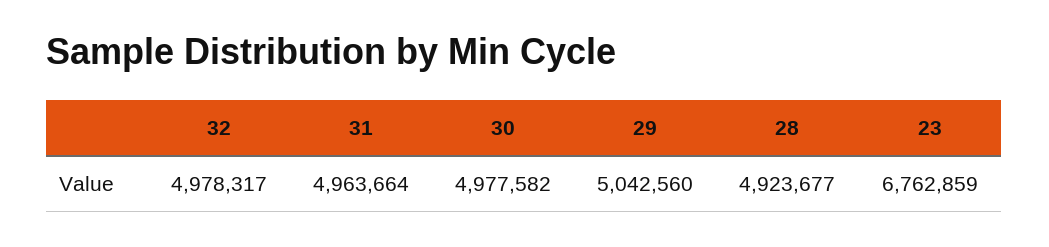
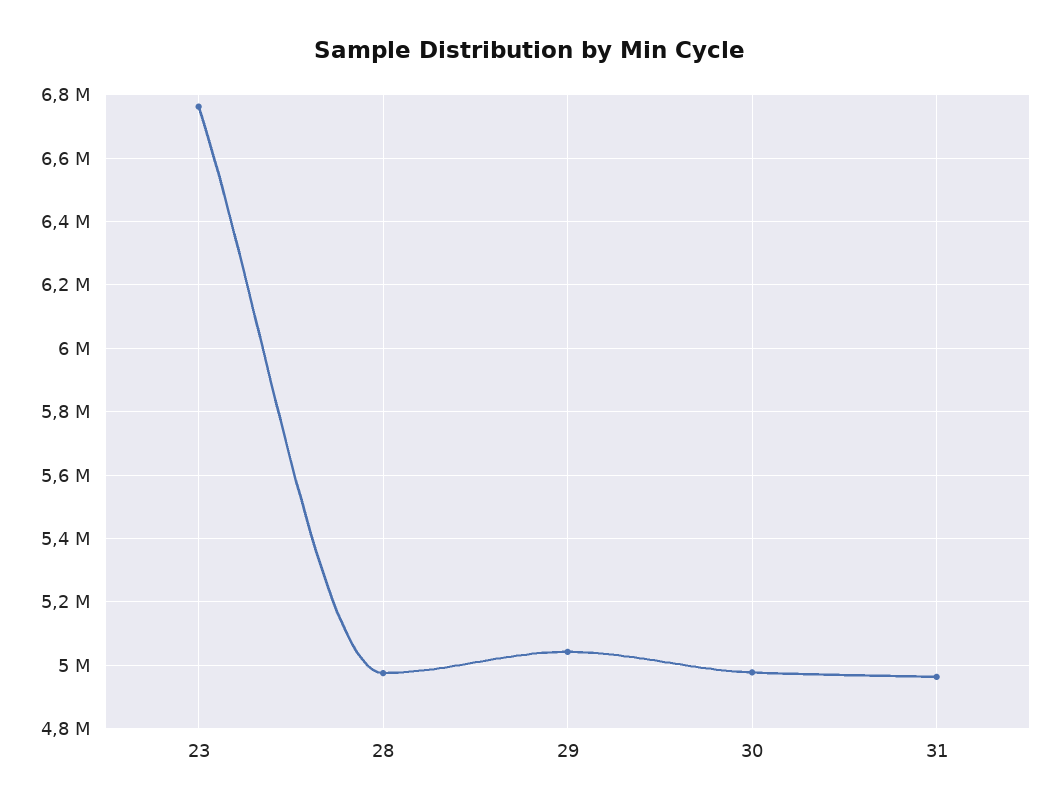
  {
-   "32": 4978317,
    "31": 4963664,
    "30": 4977582,
    "29": 5042560,
-   "28": 4923677,
+   "28": 4980000,
    "23": 6762859
  }

